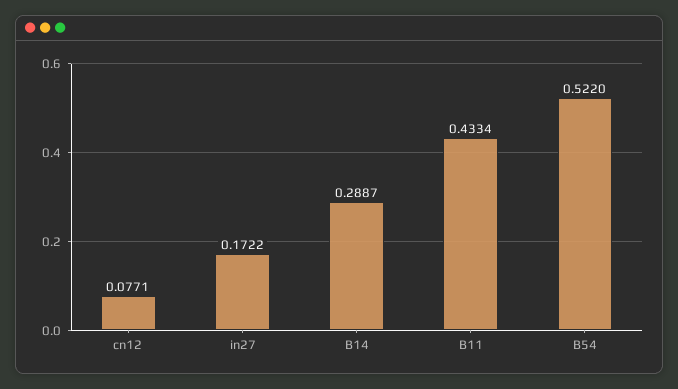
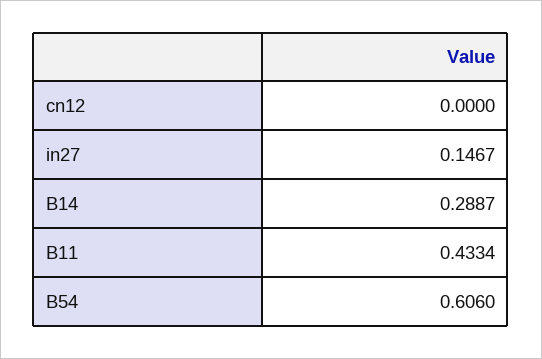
  {
-   "cn12": 0.0771,
+   "cn12": 0,
-   "in27": 0.1722,
+   "in27": 0.1467,
    "B14": 0.2887,
    "B11": 0.4334,
-   "B54": 0.522
+   "B54": 0.606
  }

